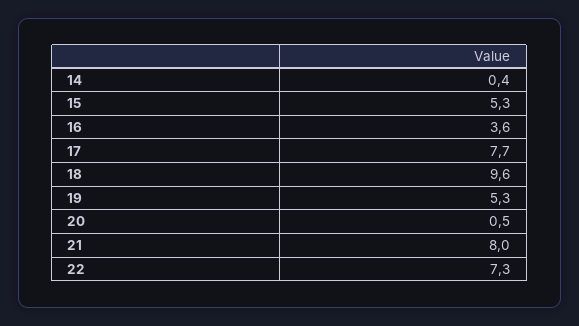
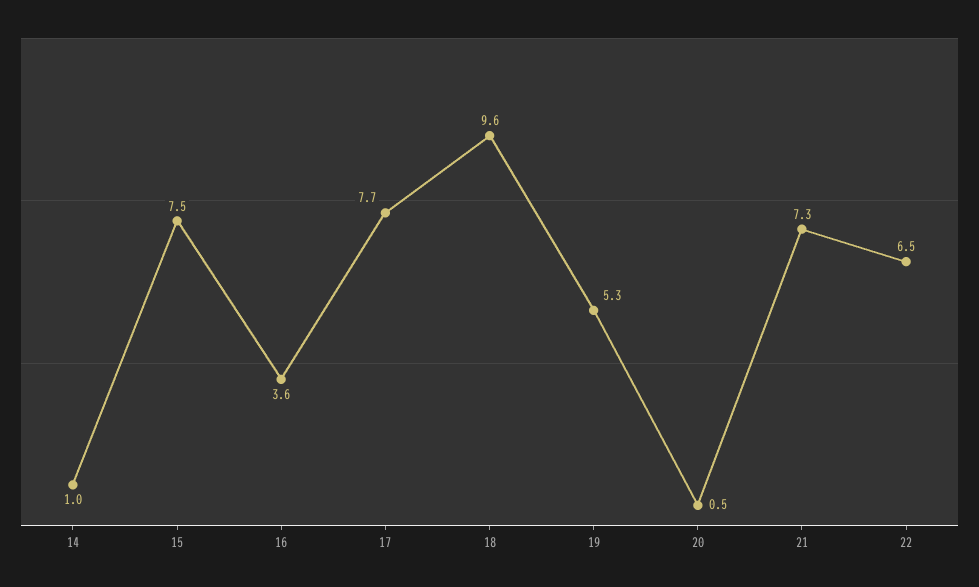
  {
-   "14": 0.4,
+   "14": 1,
-   "15": 5.3,
+   "15": 7.5,
    "16": 3.6,
    "17": 7.7,
    "18": 9.6,
    "19": 5.3,
    "20": 0.5,
-   "21": 8,
+   "21": 7.3,
-   "22": 7.3
+   "22": 6.5
  }

